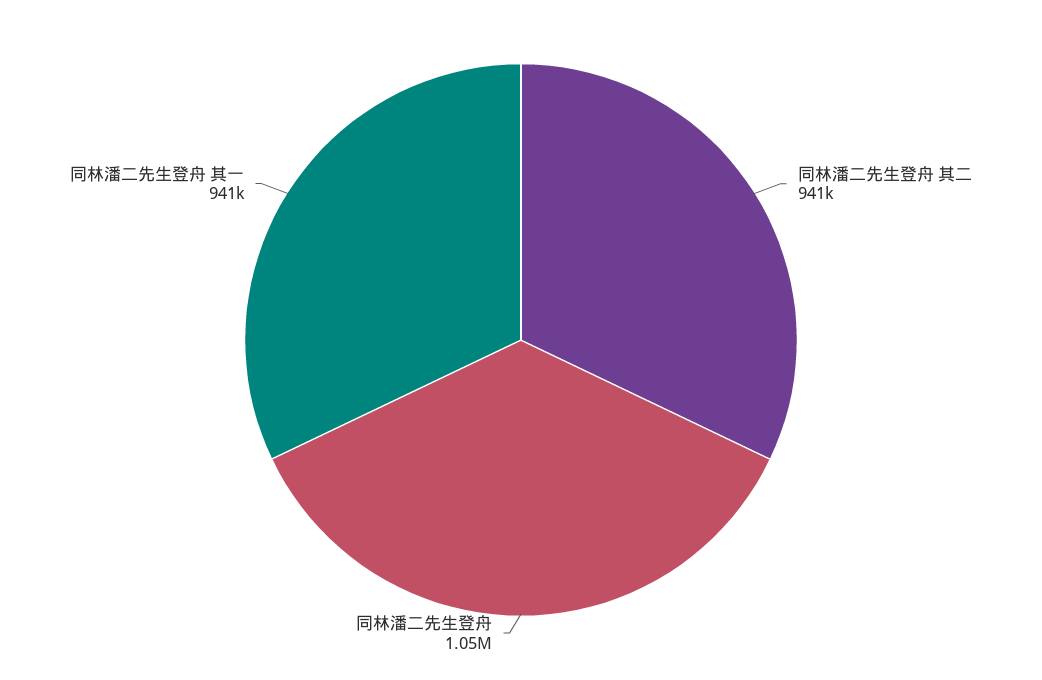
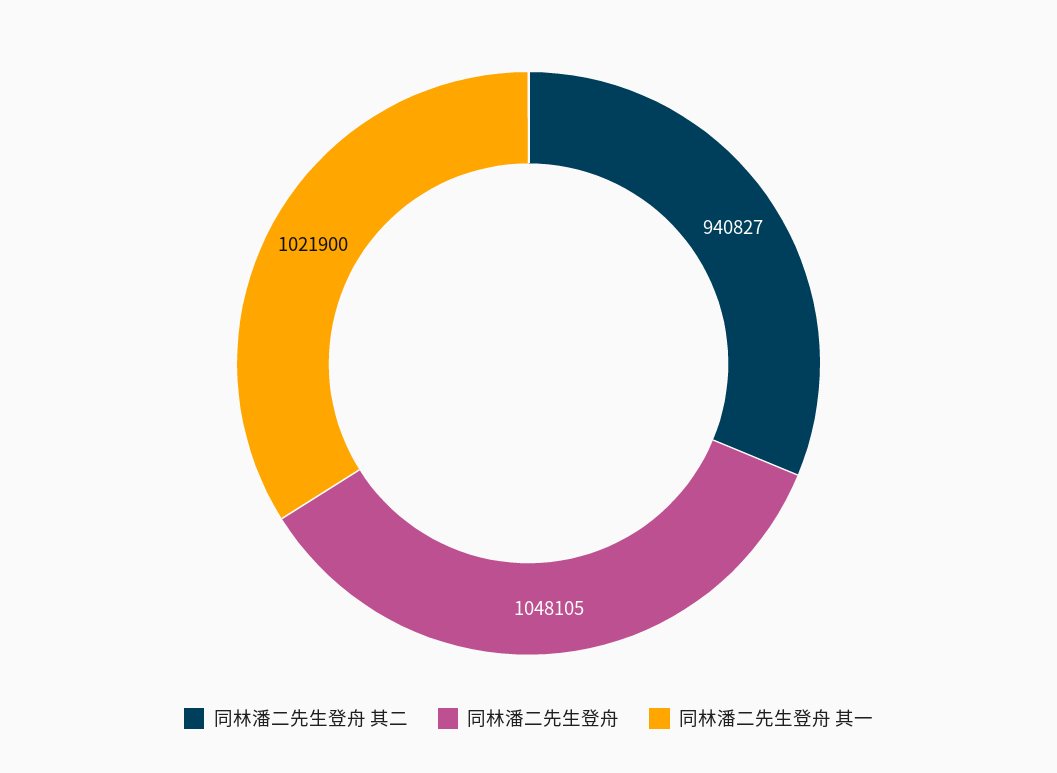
  {
    "同林潘二先生登舟 其二": 940827,
    "同林潘二先生登舟": 1048105,
-   "同林潘二先生登舟 其一": 941000
+   "同林潘二先生登舟 其一": 1021900
  }

